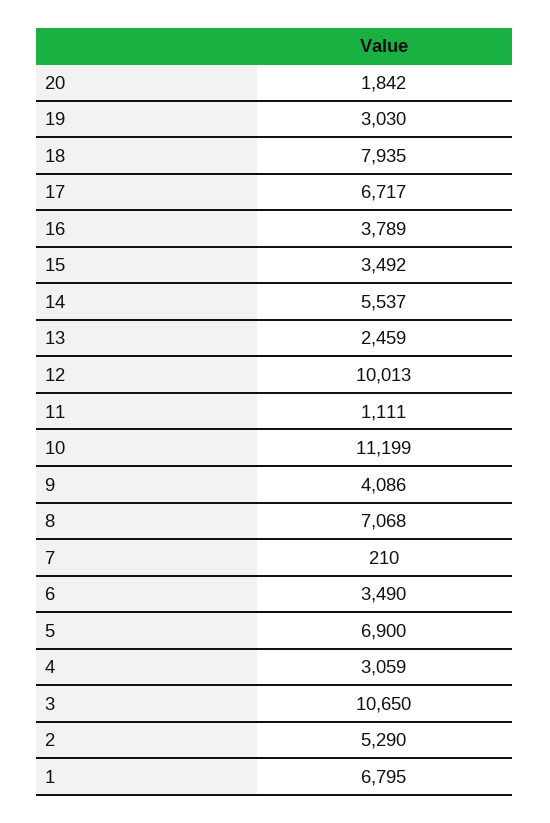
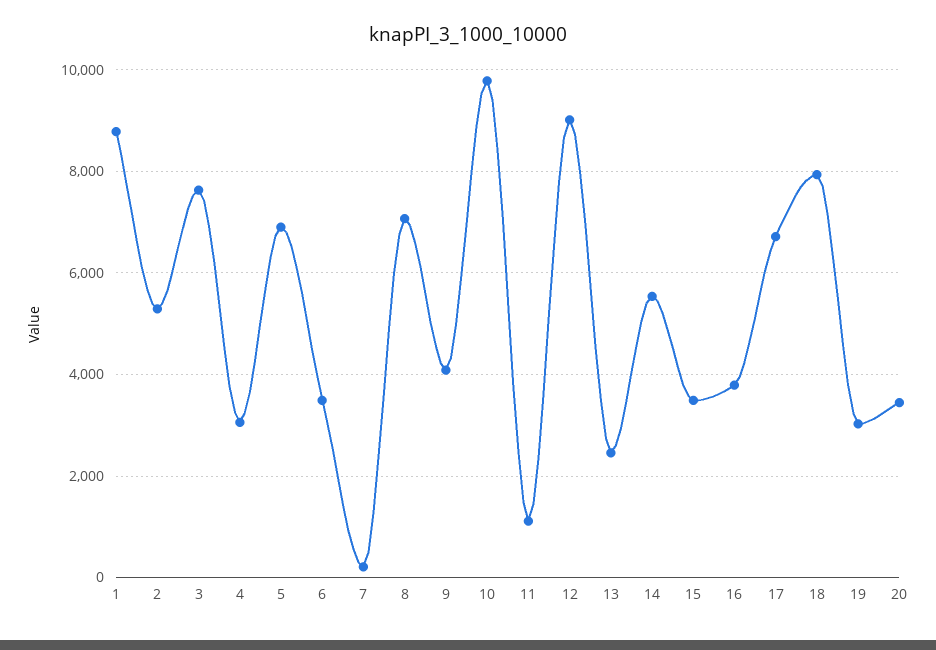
  {
-   "20": 1842,
+   "20": 3400,
    "19": 3030,
    "18": 7935,
    "17": 6717,
    "16": 3789,
    "15": 3492,
    "14": 5537,
    "13": 2459,
-   "12": 10013,
+   "12": 9000,
    "11": 1111,
-   "10": 11199,
+   "10": 9800,
    "9": 4086,
    "8": 7068,
    "7": 210,
    "6": 3490,
    "5": 6900,
    "4": 3059,
-   "3": 10650,
+   "3": 7600,
    "2": 5290,
-   "1": 6795
+   "1": 8800
  }

